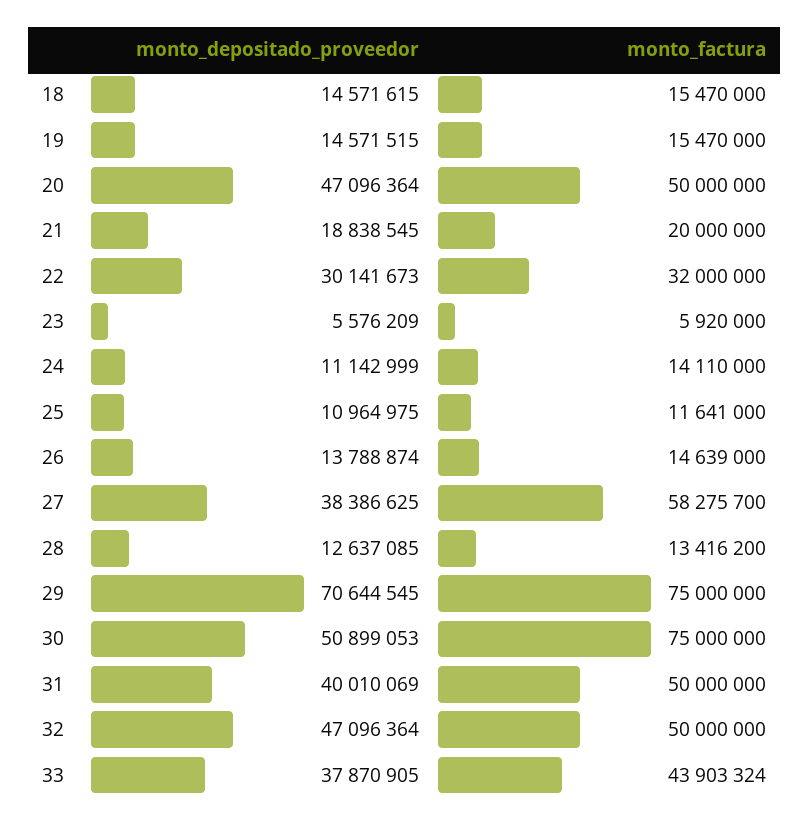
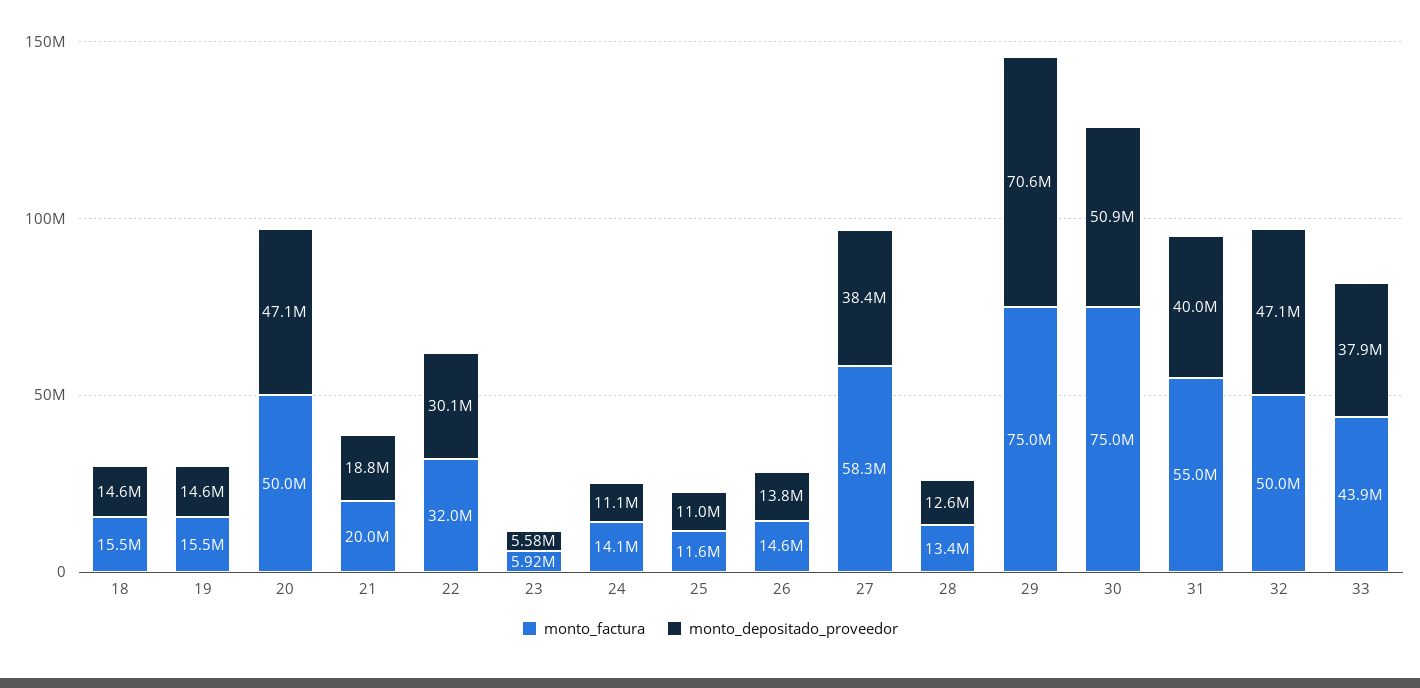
  {
    "monto_depositado_proveedor": {
      "18": 14571615,
      "19": 14571515,
      "20": 47096364,
      "21": 18838545,
      "22": 30141673,
      "23": 5576209,
      "24": 11142999,
      "25": 10964975,
      "26": 13788874,
      "27": 38386625,
      "28": 12637085,
      "29": 70644545,
      "30": 50899053,
      "31": 40010069,
      "32": 47096364,
      "33": 37870905
    },
    "monto_factura": {
      "18": 15470000,
      "19": 15470000,
      "20": 50000000,
      "21": 20000000,
      "22": 32000000,
      "23": 5920000,
      "24": 14110000,
      "25": 11641000,
      "26": 14639000,
      "27": 58275700,
      "28": 13416200,
      "29": 75000000,
      "30": 75000000,
-     "31": 50000000,
+     "31": 55000000,
      "32": 50000000,
      "33": 43903324
    }
  }

